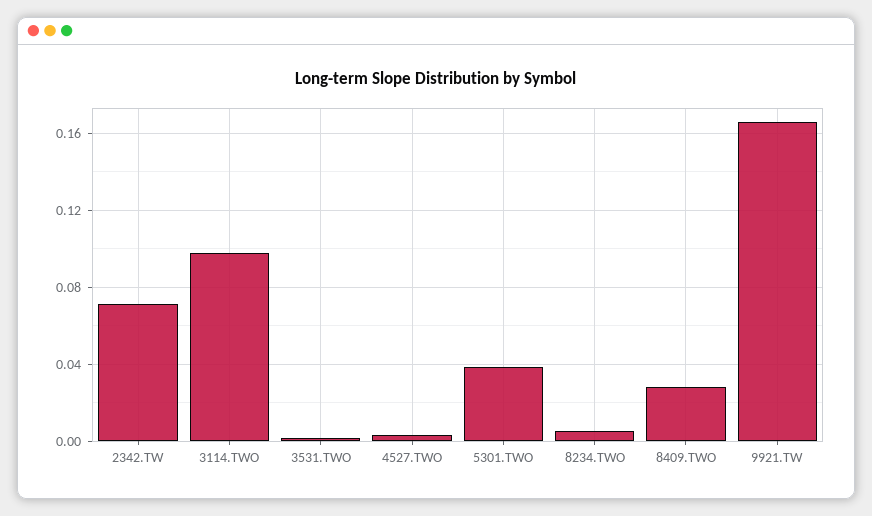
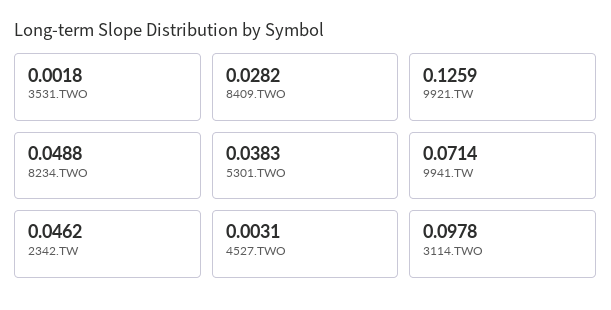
  {
-   "2342.TW": 0.07,
+   "2342.TW": 0.0462,
    "3114.TWO": 0.0978,
    "3531.TWO": 0.0018,
    "4527.TWO": 0.0031,
    "5301.TWO": 0.0383,
-   "8234.TWO": 0.005,
+   "8234.TWO": 0.0488,
    "8409.TWO": 0.0282,
-   "9921.TW": 0.165
+   "9921.TW": 0.1259,
+   "9941.TW": 0.0714
  }

